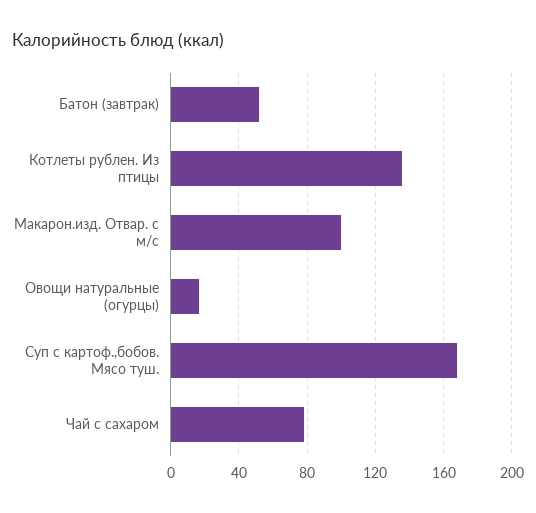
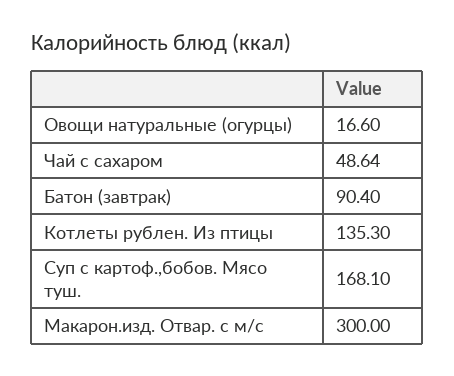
  {
-   "Батон (завтрак)": 50,
+   "Батон (завтрак)": 90.4,
    "Котлеты рублен. Из птицы": 135.3,
-   "Макарон.изд. Отвар. с м/с": 100,
+   "Макарон.изд. Отвар. с м/с": 300,
    "Овощи натуральные (огурцы)": 16.6,
    "Суп с картоф.,бобов. Мясо туш.": 168.1,
-   "Чай с сахаром": 80
+   "Чай с сахаром": 48.64
  }

